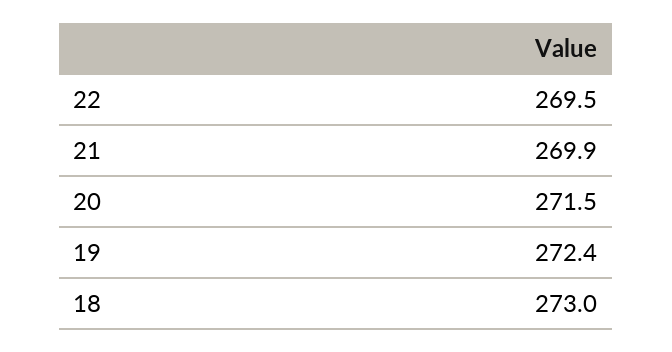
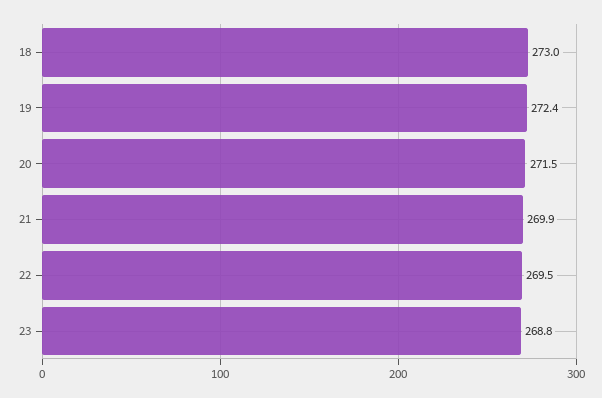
  {
    "22": 269.5,
    "21": 269.9,
    "20": 271.5,
    "19": 272.4,
-   "18": 273
+   "18": 273,
+   "23": 268.8
  }

